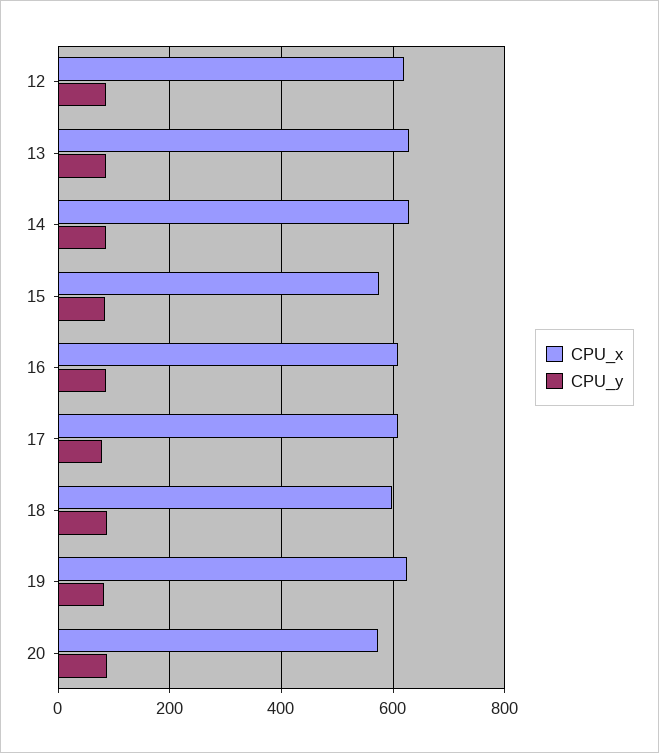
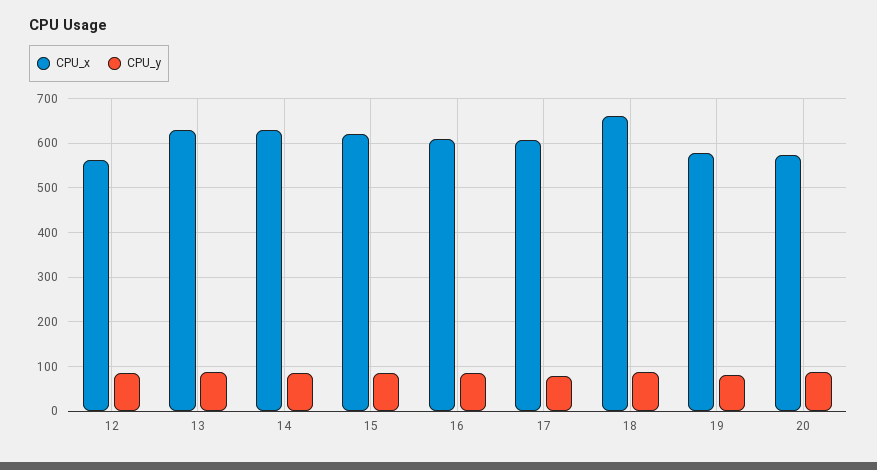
  {
    "CPU_x": {
-     "12": 620,
+     "12": 560,
      "13": 620,
      "14": 620,
-     "15": 580,
+     "15": 620,
      "16": 600,
      "17": 600,
-     "18": 600,
+     "18": 660,
-     "19": 620,
+     "19": 580,
      "20": 580
    },
    "CPU_y": {
      "12": 80,
      "13": 80,
      "14": 80,
      "15": 80,
      "16": 80,
      "17": 80,
      "18": 80,
      "19": 80,
      "20": 80
    }
  }

